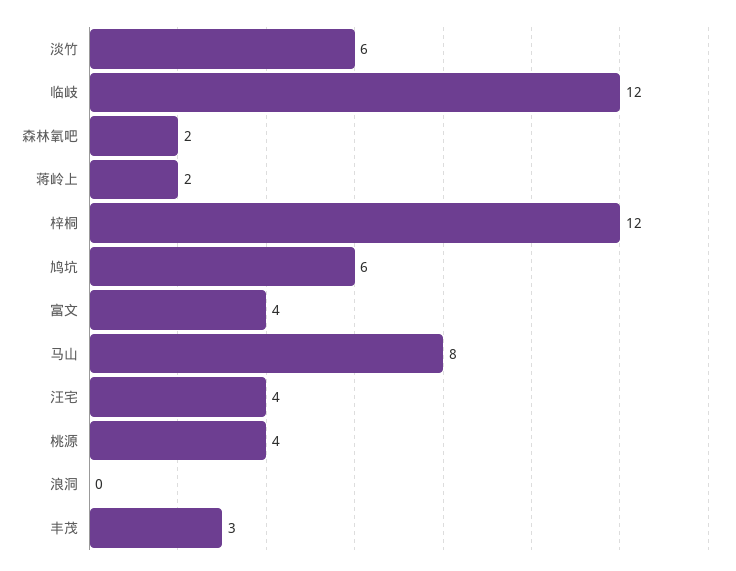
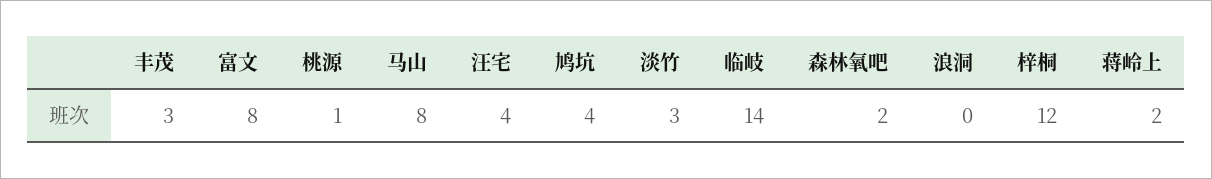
  {
-   "淡竹": 6,
+   "淡竹": 3,
-   "临岐": 12,
+   "临岐": 14,
    "森林氧吧": 2,
    "蒋岭上": 2,
    "梓桐": 12,
-   "鸠坑": 6,
+   "鸠坑": 4,
-   "富文": 4,
+   "富文": 8,
    "马山": 8,
    "汪宅": 4,
-   "桃源": 4,
+   "桃源": 1,
    "浪洞": 0,
    "丰茂": 3
  }

